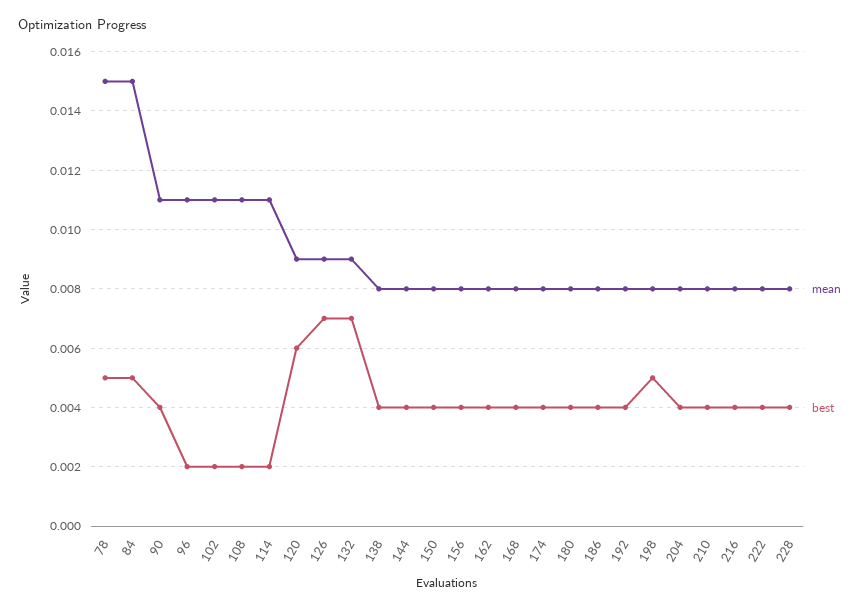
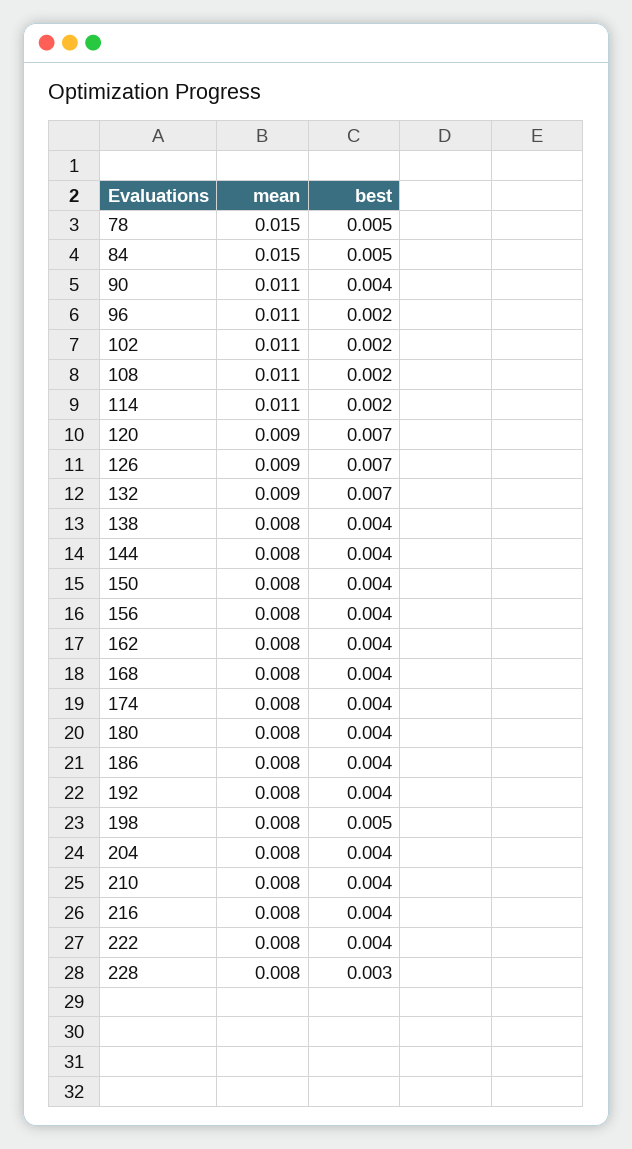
  {
    "mean": {
      "78": 0.015,
      "84": 0.015,
      "90": 0.011,
      "96": 0.011,
      "102": 0.011,
      "108": 0.011,
      "114": 0.011,
      "120": 0.009,
      "126": 0.009,
      "132": 0.009,
      "138": 0.008,
      "144": 0.008,
      "150": 0.008,
      "156": 0.008,
      "162": 0.008,
      "168": 0.008,
      "174": 0.008,
      "180": 0.008,
      "186": 0.008,
      "192": 0.008,
      "198": 0.008,
      "204": 0.008,
      "210": 0.008,
      "216": 0.008,
      "222": 0.008,
      "228": 0.008
    },
    "best": {
      "78": 0.005,
      "84": 0.005,
      "90": 0.004,
      "96": 0.002,
      "102": 0.002,
      "108": 0.002,
      "114": 0.002,
-     "120": 0.006,
+     "120": 0.007,
      "126": 0.007,
      "132": 0.007,
      "138": 0.004,
      "144": 0.004,
      "150": 0.004,
      "156": 0.004,
      "162": 0.004,
      "168": 0.004,
      "174": 0.004,
      "180": 0.004,
      "186": 0.004,
      "192": 0.004,
      "198": 0.005,
      "204": 0.004,
      "210": 0.004,
      "216": 0.004,
      "222": 0.004,
-     "228": 0.004
+     "228": 0.003
    }
  }

